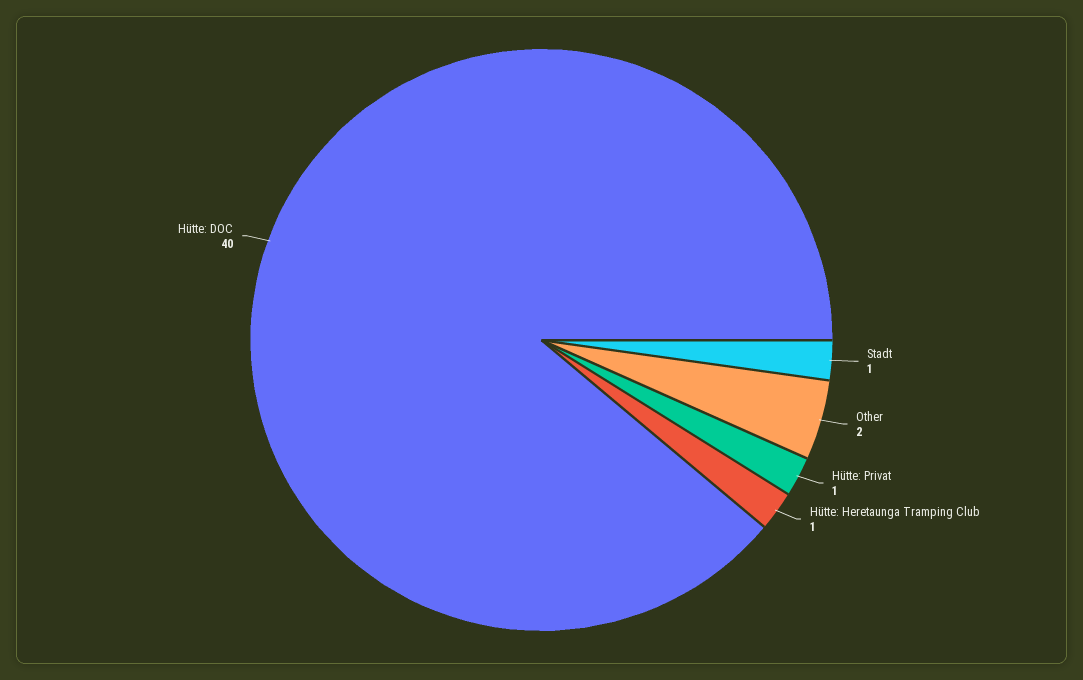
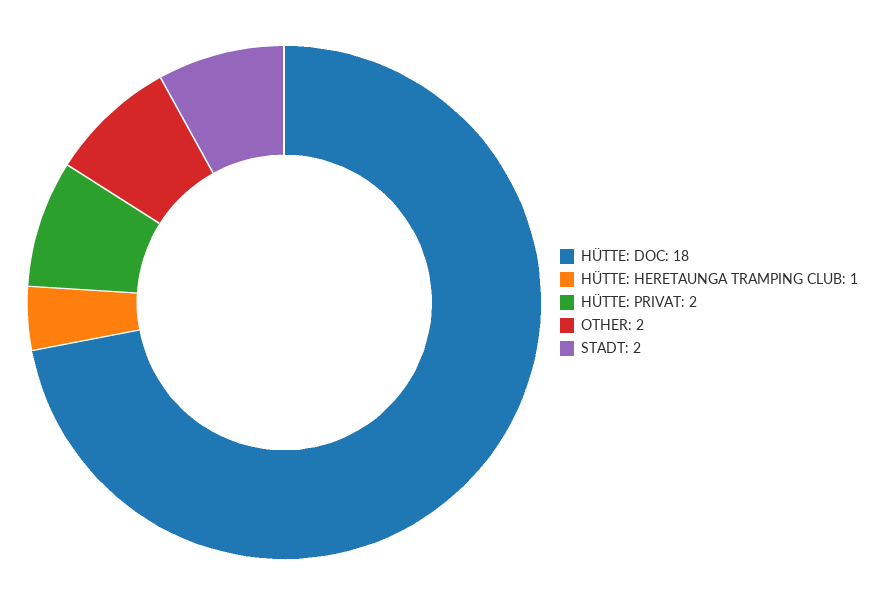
  {
-   "Stadt": 1,
+   "Stadt": 2,
    "Other": 2,
-   "Hütte: Privat": 1,
+   "Hütte: Privat": 2,
    "Hütte: Heretaunga Tramping Club": 1,
-   "Hütte: DOC": 40
+   "Hütte: DOC": 18
  }

